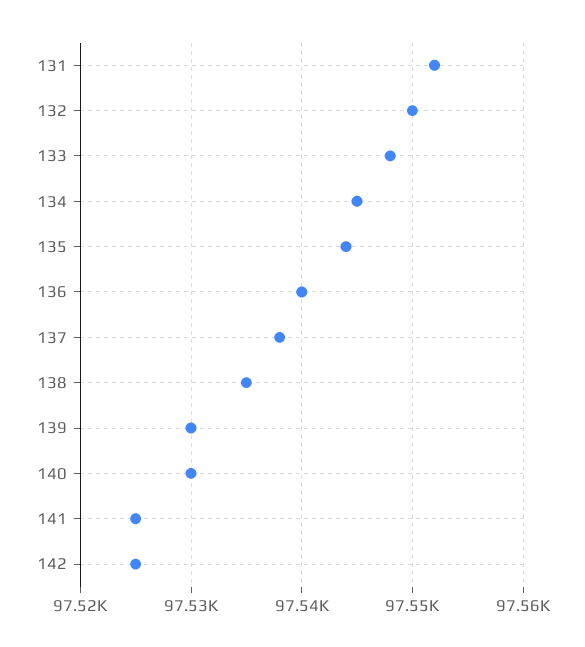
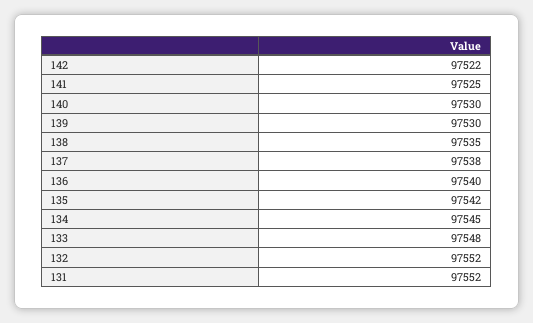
  {
    "131": 97552,
-   "132": 97550,
+   "132": 97552,
    "133": 97548,
    "134": 97545,
-   "135": 97544,
+   "135": 97542,
    "136": 97540,
    "137": 97538,
    "138": 97535,
    "139": 97530,
    "140": 97530,
    "141": 97525,
-   "142": 97525
+   "142": 97522
  }

